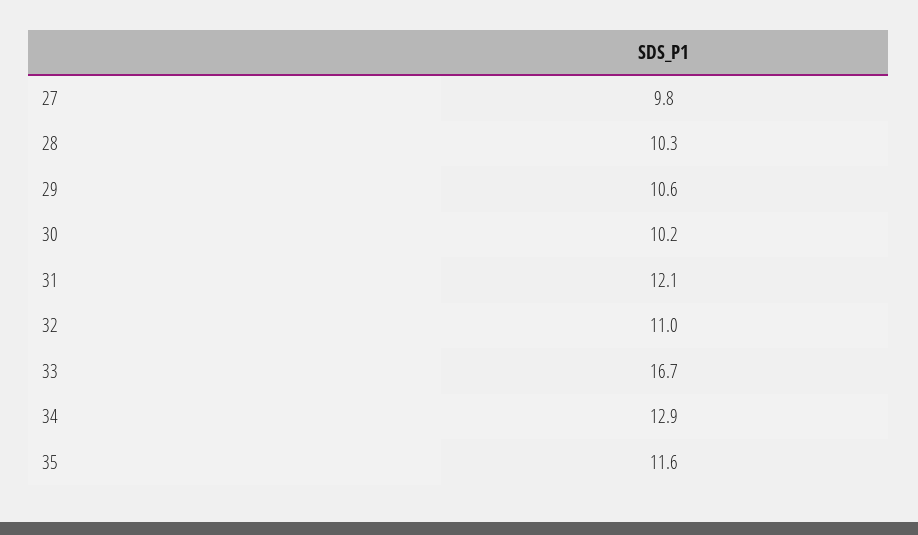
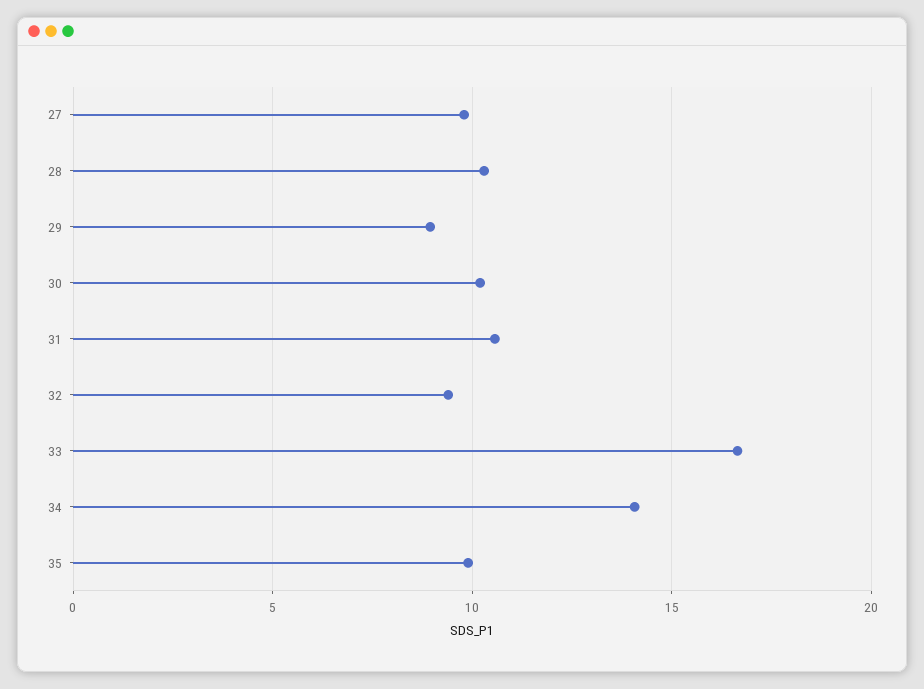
  {
    "27": 9.8,
    "28": 10.3,
-   "29": 10.6,
+   "29": 9,
    "30": 10.2,
-   "31": 12.1,
+   "31": 10.5,
-   "32": 11,
+   "32": 9.5,
    "33": 16.7,
-   "34": 12.9,
+   "34": 14,
-   "35": 11.6
+   "35": 10
  }

